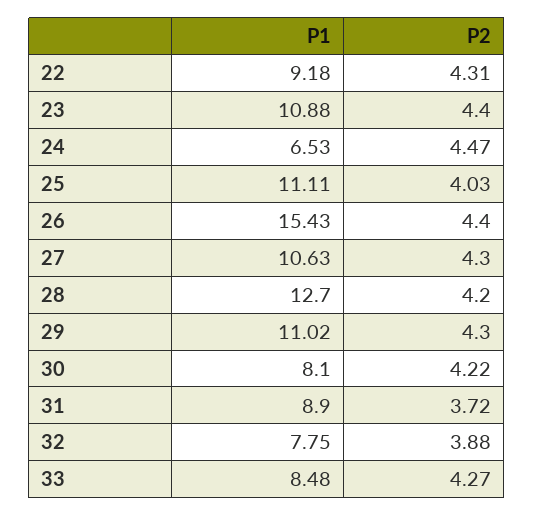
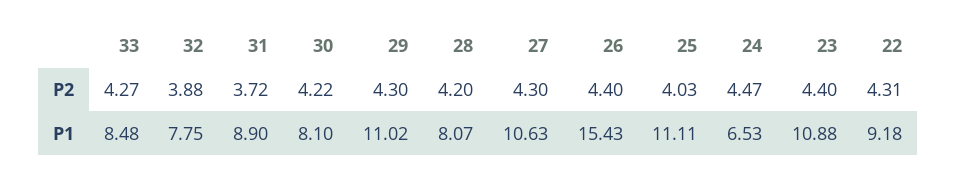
  {
    "P1": {
      "22": 9.18,
      "23": 10.88,
      "24": 6.53,
      "25": 11.11,
      "26": 15.43,
      "27": 10.63,
-     "28": 12.7,
+     "28": 8.07,
      "29": 11.02,
      "30": 8.1,
      "31": 8.9,
      "32": 7.75,
      "33": 8.48
    },
    "P2": {
      "22": 4.31,
      "23": 4.4,
      "24": 4.47,
      "25": 4.03,
      "26": 4.4,
      "27": 4.3,
      "28": 4.2,
      "29": 4.3,
      "30": 4.22,
      "31": 3.72,
      "32": 3.88,
      "33": 4.27
    }
  }

